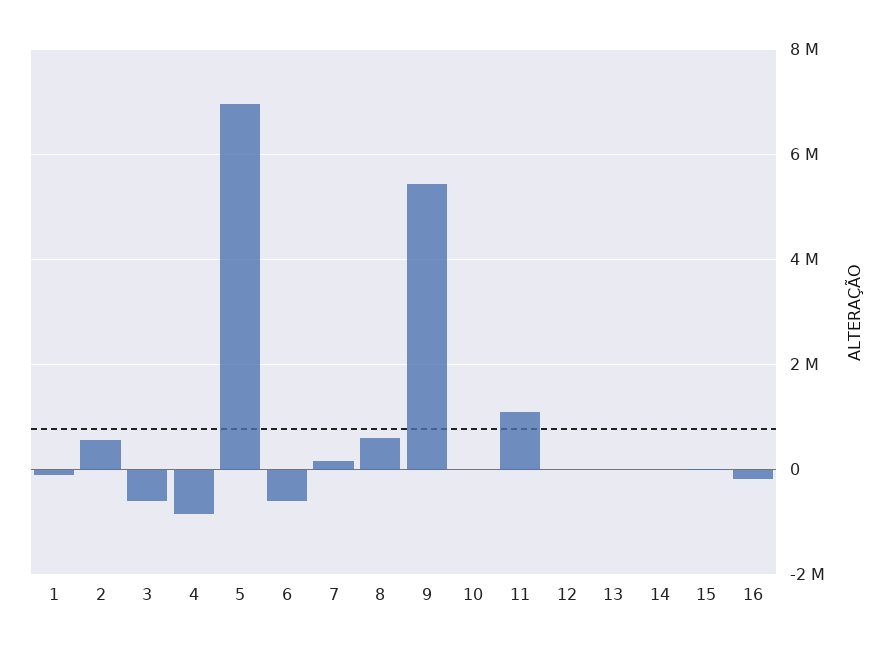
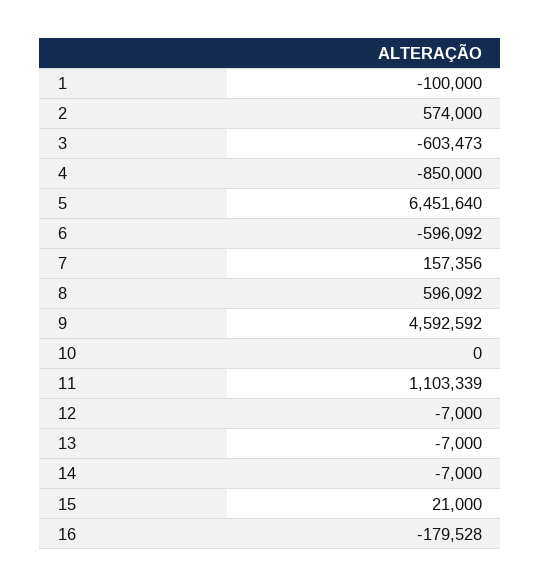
  {
    "1": -100000,
    "2": 574000,
    "3": -603473,
    "4": -850000,
-   "5": 7000000,
+   "5": 6451640,
    "6": -596092,
    "7": 157356,
    "8": 596092,
-   "9": 5400000,
+   "9": 4592592,
    "10": 0,
    "11": 1103339,
    "12": -7000,
    "13": -7000,
    "14": -7000,
    "15": 21000,
    "16": -179528
  }

